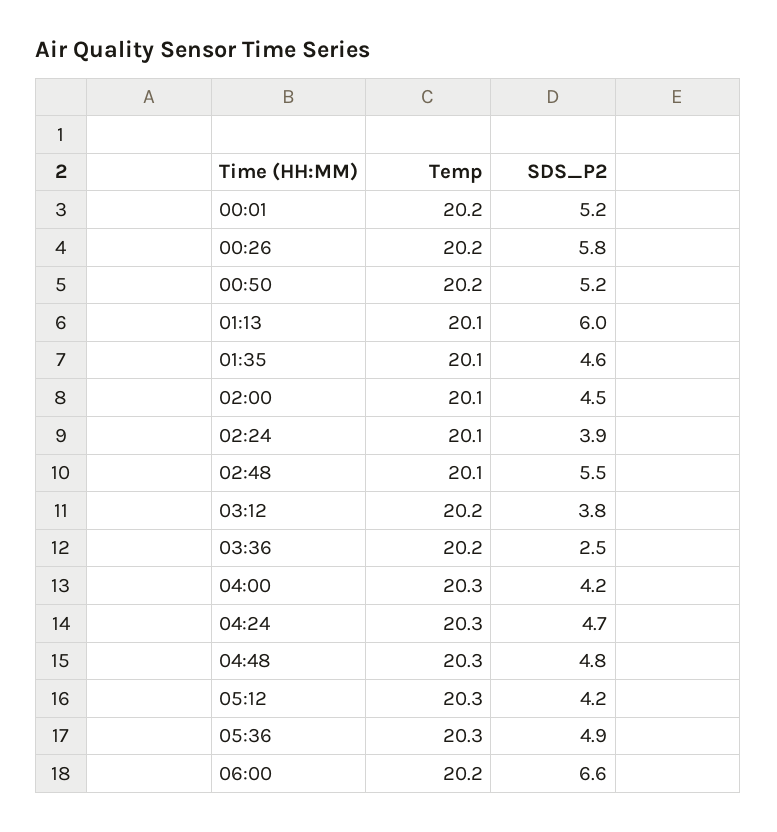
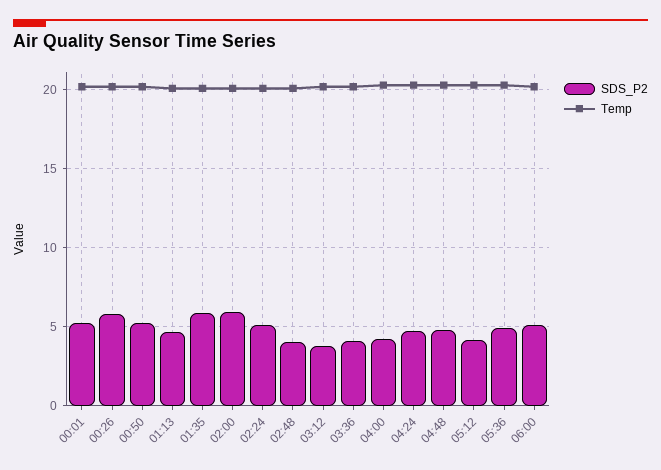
  {
    "Temp": {
      "00:01": 20.2,
      "00:26": 20.2,
      "00:50": 20.2,
      "01:13": 20.1,
      "01:35": 20.1,
      "02:00": 20.1,
      "02:24": 20.1,
      "02:48": 20.1,
      "03:12": 20.2,
      "03:36": 20.2,
      "04:00": 20.3,
      "04:24": 20.3,
      "04:48": 20.3,
      "05:12": 20.3,
      "05:36": 20.3,
      "06:00": 20.2
    },
    "SDS_P2": {
      "00:01": 5.2,
      "00:26": 5.8,
      "00:50": 5.2,
-     "01:13": 6,
+     "01:13": 4.5,
-     "01:35": 4.6,
+     "01:35": 6,
-     "02:00": 4.5,
+     "02:00": 6,
-     "02:24": 3.9,
+     "02:24": 5,
-     "02:48": 5.5,
+     "02:48": 4,
      "03:12": 3.8,
-     "03:36": 2.5,
+     "03:36": 4,
      "04:00": 4.2,
      "04:24": 4.7,
      "04:48": 4.8,
      "05:12": 4.2,
      "05:36": 4.9,
-     "06:00": 6.6
+     "06:00": 5
    }
  }

